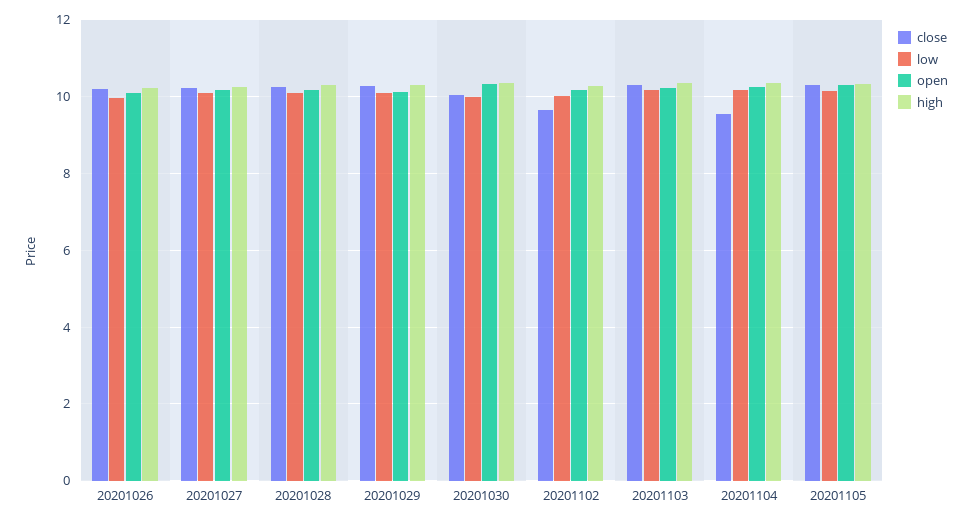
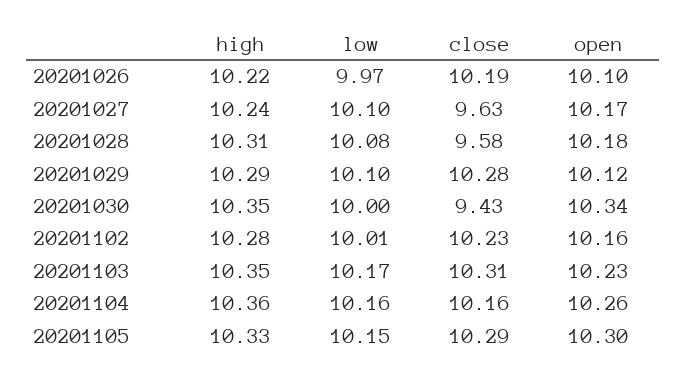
  {
    "close": {
      "20201026": 10.19,
-     "20201027": 10.2,
+     "20201027": 9.63,
-     "20201028": 10.2,
+     "20201028": 9.58,
      "20201029": 10.28,
-     "20201030": 10,
+     "20201030": 9.43,
-     "20201102": 9.6,
+     "20201102": 10.23,
      "20201103": 10.31,
-     "20201104": 9.6,
+     "20201104": 10.16,
      "20201105": 10.29
    },
    "low": {
      "20201026": 9.97,
      "20201027": 10.1,
      "20201028": 10.08,
      "20201029": 10.1,
      "20201030": 10,
      "20201102": 10.01,
      "20201103": 10.17,
      "20201104": 10.16,
      "20201105": 10.15
    },
    "open": {
      "20201026": 10.1,
      "20201027": 10.17,
      "20201028": 10.18,
      "20201029": 10.12,
      "20201030": 10.34,
      "20201102": 10.16,
      "20201103": 10.23,
      "20201104": 10.26,
      "20201105": 10.3
    },
    "high": {
      "20201026": 10.22,
      "20201027": 10.24,
      "20201028": 10.31,
      "20201029": 10.29,
      "20201030": 10.35,
      "20201102": 10.28,
      "20201103": 10.35,
      "20201104": 10.36,
      "20201105": 10.33
    }
  }

